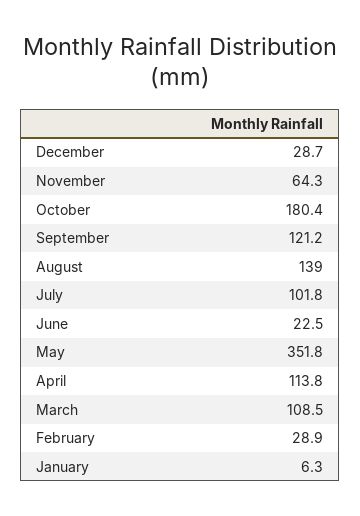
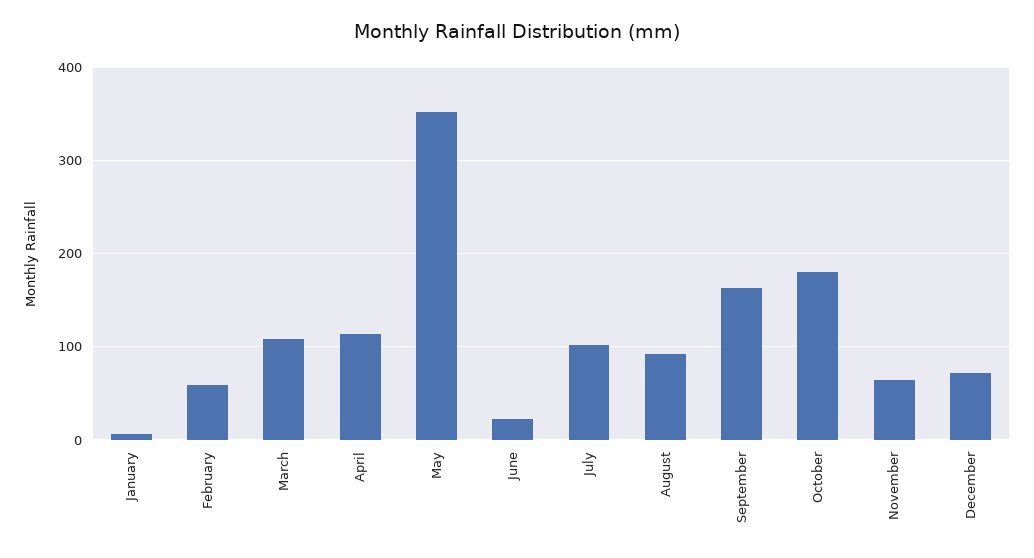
  {
-   "December": 28.7,
+   "December": 70,
    "November": 64.3,
    "October": 180.4,
-   "September": 121.2,
+   "September": 160,
-   "August": 139,
+   "August": 90,
    "July": 101.8,
    "June": 22.5,
    "May": 351.8,
    "April": 113.8,
    "March": 108.5,
-   "February": 28.9,
+   "February": 60,
    "January": 6.3
  }

